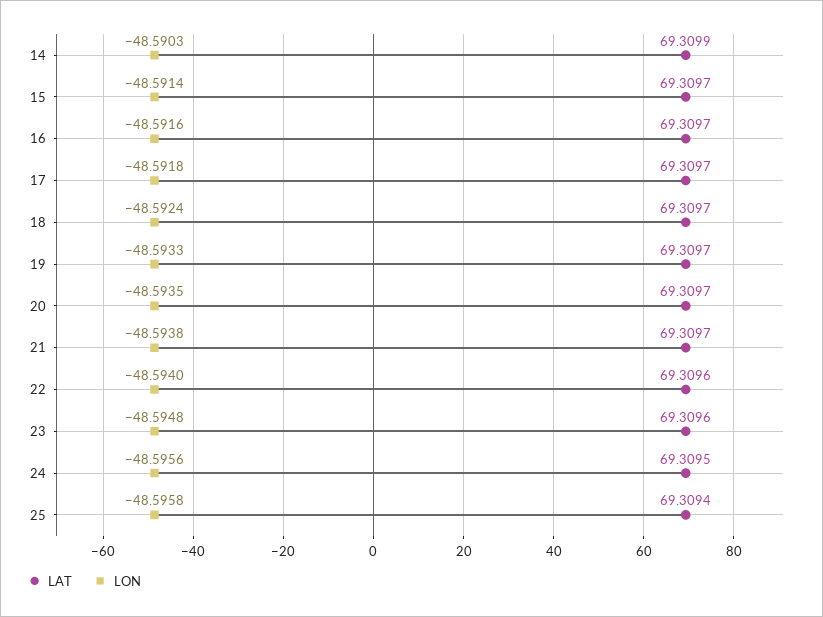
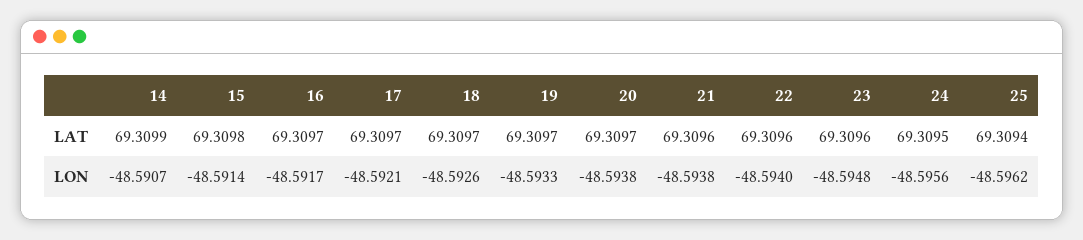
  {
    "LAT": {
      "14": 69.3099,
-     "15": 69.3097,
+     "15": 69.3098,
      "16": 69.3097,
      "17": 69.3097,
      "18": 69.3097,
      "19": 69.3097,
      "20": 69.3097,
-     "21": 69.3097,
+     "21": 69.3096,
      "22": 69.3096,
      "23": 69.3096,
      "24": 69.3095,
      "25": 69.3094
    },
    "LON": {
-     "14": -48.5903,
+     "14": -48.5907,
      "15": -48.5914,
-     "16": -48.5916,
+     "16": -48.5917,
-     "17": -48.5918,
+     "17": -48.5921,
-     "18": -48.5924,
+     "18": -48.5926,
      "19": -48.5933,
-     "20": -48.5935,
+     "20": -48.5938,
      "21": -48.5938,
      "22": -48.594,
      "23": -48.5948,
      "24": -48.5956,
-     "25": -48.5958
+     "25": -48.5962
    }
  }

